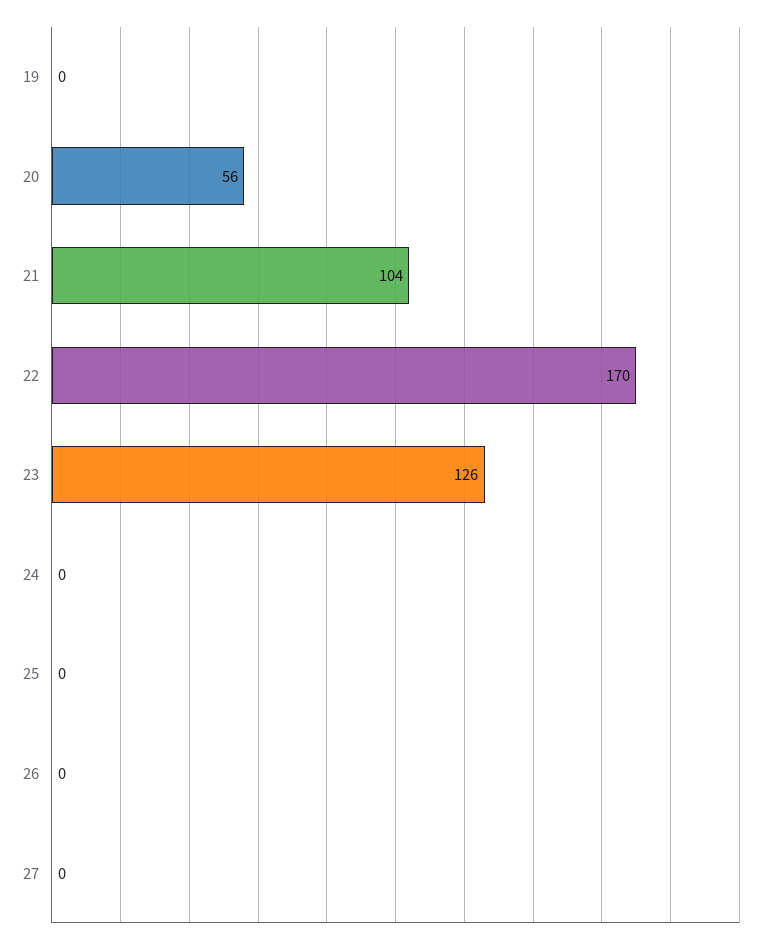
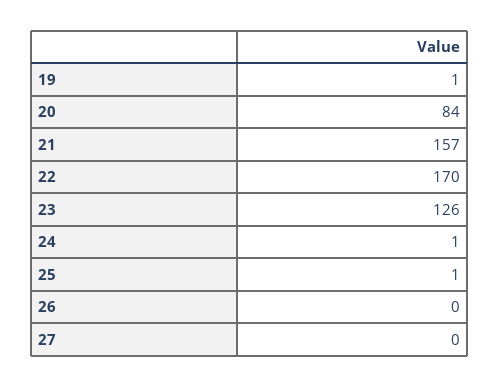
  {
-   "19": 0,
+   "19": 1,
-   "20": 56,
+   "20": 84,
-   "21": 104,
+   "21": 157,
    "22": 170,
    "23": 126,
-   "24": 0,
+   "24": 1,
-   "25": 0,
+   "25": 1,
    "26": 0,
    "27": 0
  }

